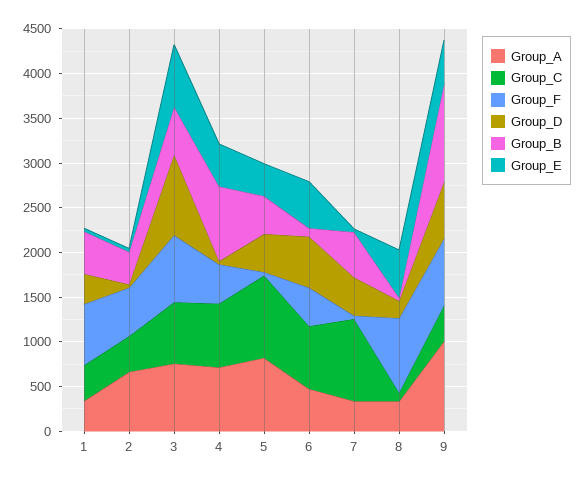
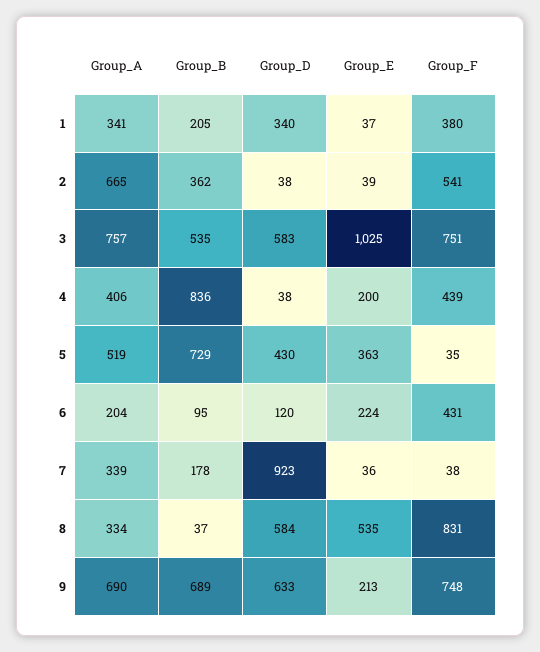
  {
    "Group_A": {
      "1": 341,
      "2": 665,
      "3": 757,
-     "4": 700,
+     "4": 406,
-     "5": 800,
+     "5": 519,
-     "6": 500,
+     "6": 204,
      "7": 339,
      "8": 334,
-     "9": 1000
+     "9": 690
    },
-   "Group_C": {
-     "1": 400,
-     "2": 400,
-     "3": 700,
-     "4": 700,
-     "5": 900,
-     "6": 700,
-     "7": 900,
-     "8": 100,
-     "9": 400
-   },
    "Group_F": {
-     "1": 700,
+     "1": 380,
      "2": 541,
      "3": 751,
      "4": 439,
      "5": 35,
      "6": 431,
      "7": 38,
      "8": 831,
      "9": 748
    },
    "Group_D": {
      "1": 340,
      "2": 38,
-     "3": 900,
+     "3": 583,
      "4": 38,
      "5": 430,
-     "6": 600,
+     "6": 120,
-     "7": 400,
+     "7": 923,
-     "8": 200,
+     "8": 584,
      "9": 633
    },
    "Group_B": {
-     "1": 500,
+     "1": 205,
      "2": 362,
      "3": 535,
      "4": 836,
-     "5": 400,
+     "5": 729,
      "6": 95,
-     "7": 500,
+     "7": 178,
      "8": 37,
-     "9": 1100
+     "9": 689
    },
    "Group_E": {
      "1": 37,
      "2": 39,
-     "3": 700,
+     "3": 1025,
-     "4": 500,
+     "4": 200,
      "5": 363,
-     "6": 500,
+     "6": 224,
      "7": 36,
      "8": 535,
-     "9": 500
+     "9": 213
    }
  }

